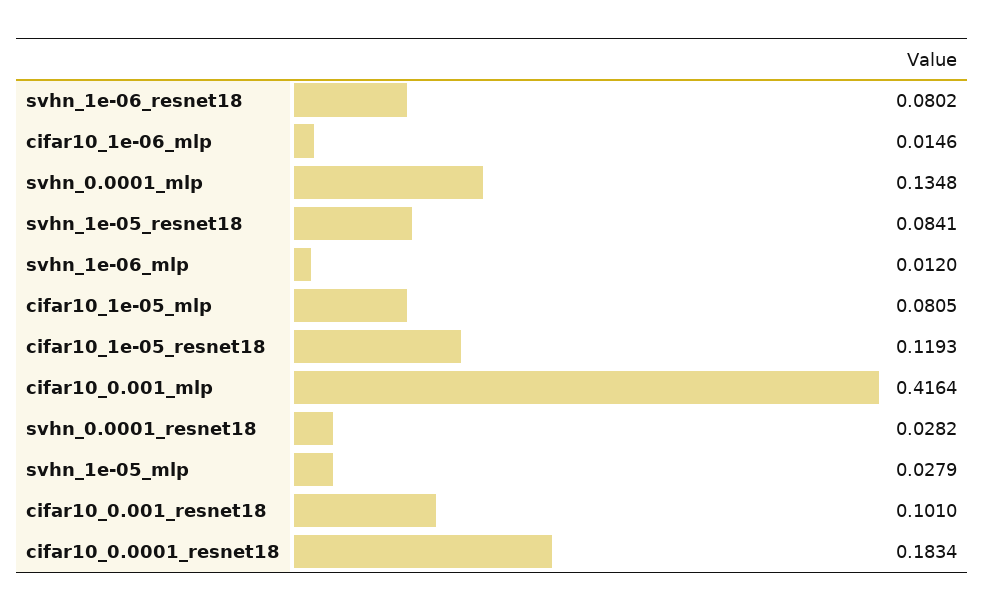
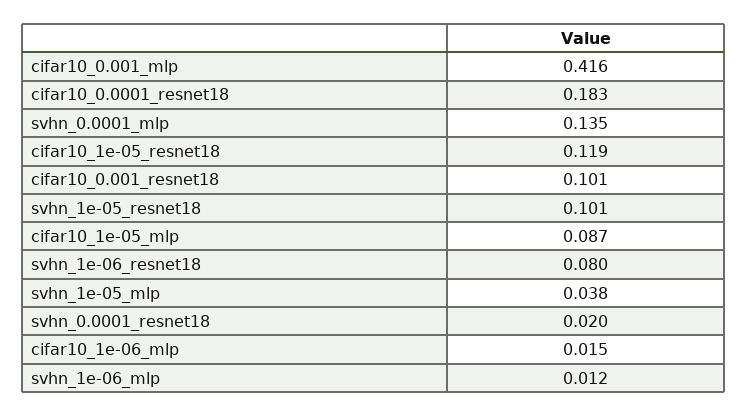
  {
    "svhn_1e-06_resnet18": 0.0802,
    "cifar10_1e-06_mlp": 0.0146,
    "svhn_0.0001_mlp": 0.1348,
-   "svhn_1e-05_resnet18": 0.0841,
+   "svhn_1e-05_resnet18": 0.101,
    "svhn_1e-06_mlp": 0.012,
-   "cifar10_1e-05_mlp": 0.0805,
+   "cifar10_1e-05_mlp": 0.087,
    "cifar10_1e-05_resnet18": 0.1193,
    "cifar10_0.001_mlp": 0.4164,
-   "svhn_0.0001_resnet18": 0.0282,
+   "svhn_0.0001_resnet18": 0.02,
-   "svhn_1e-05_mlp": 0.0279,
+   "svhn_1e-05_mlp": 0.038,
    "cifar10_0.001_resnet18": 0.101,
    "cifar10_0.0001_resnet18": 0.1834
  }

